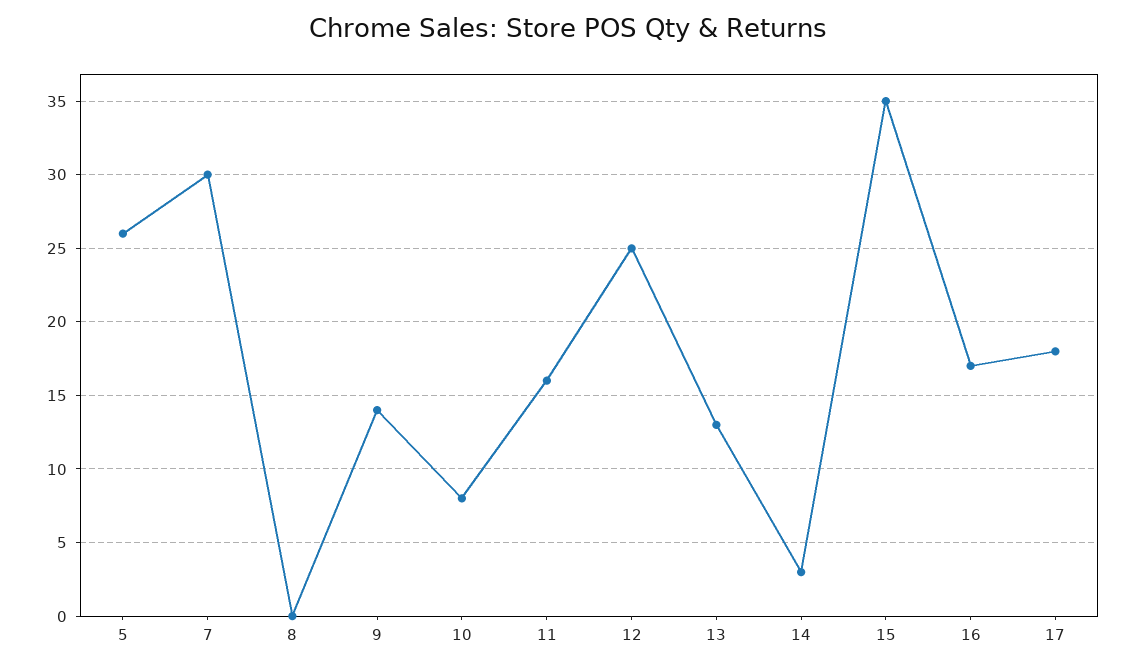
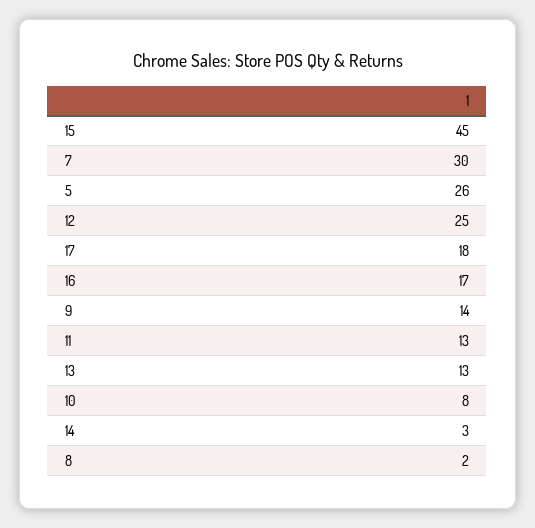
  {
    "5": 26,
    "7": 30,
-   "8": 0,
+   "8": 2,
    "9": 14,
    "10": 8,
-   "11": 16,
+   "11": 13,
    "12": 25,
    "13": 13,
    "14": 3,
-   "15": 35,
+   "15": 45,
    "16": 17,
    "17": 18
  }

